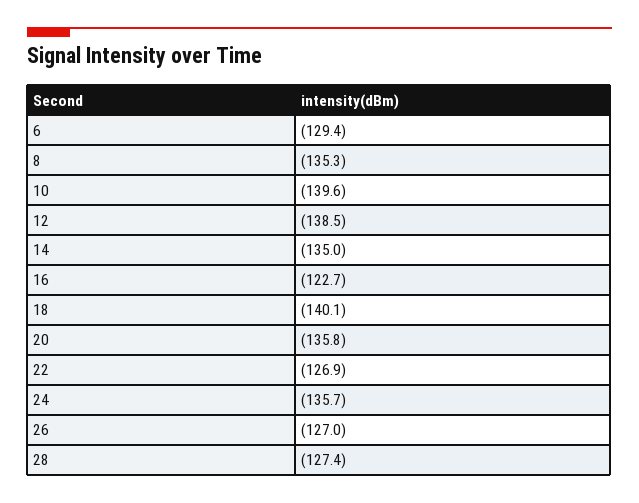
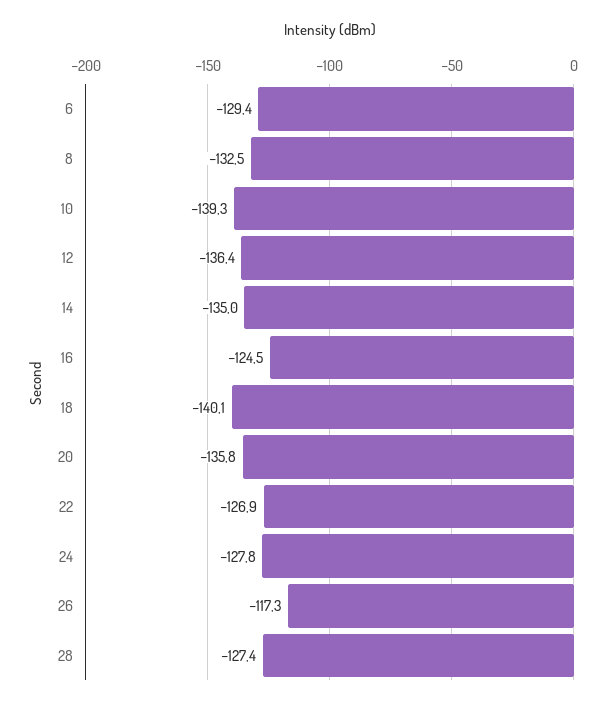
  {
    "6": -129.4,
-   "8": -135.3,
+   "8": -132.5,
-   "10": -139.6,
+   "10": -139.3,
-   "12": -138.5,
+   "12": -136.4,
    "14": -135,
-   "16": -122.7,
+   "16": -124.5,
    "18": -140.1,
    "20": -135.8,
    "22": -126.9,
-   "24": -135.7,
+   "24": -127.8,
-   "26": -127,
+   "26": -117.3,
    "28": -127.4
  }

